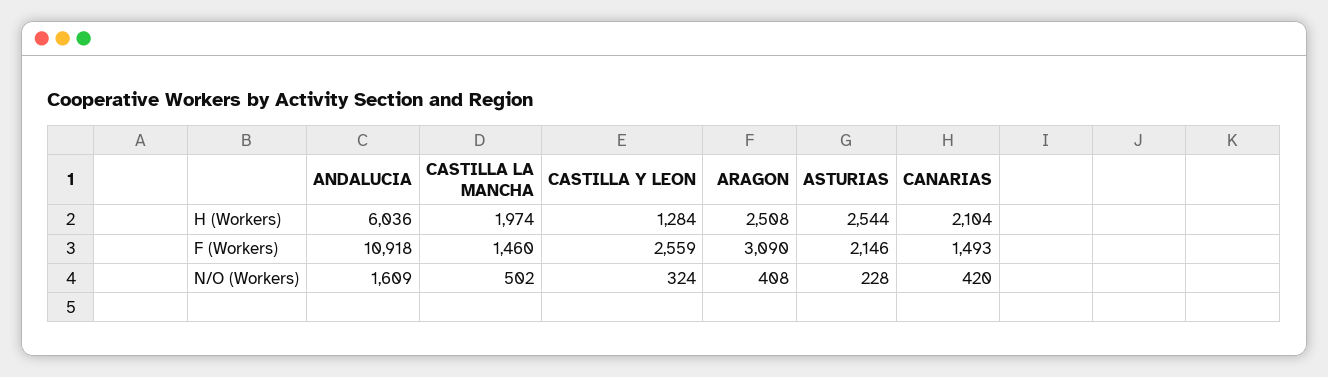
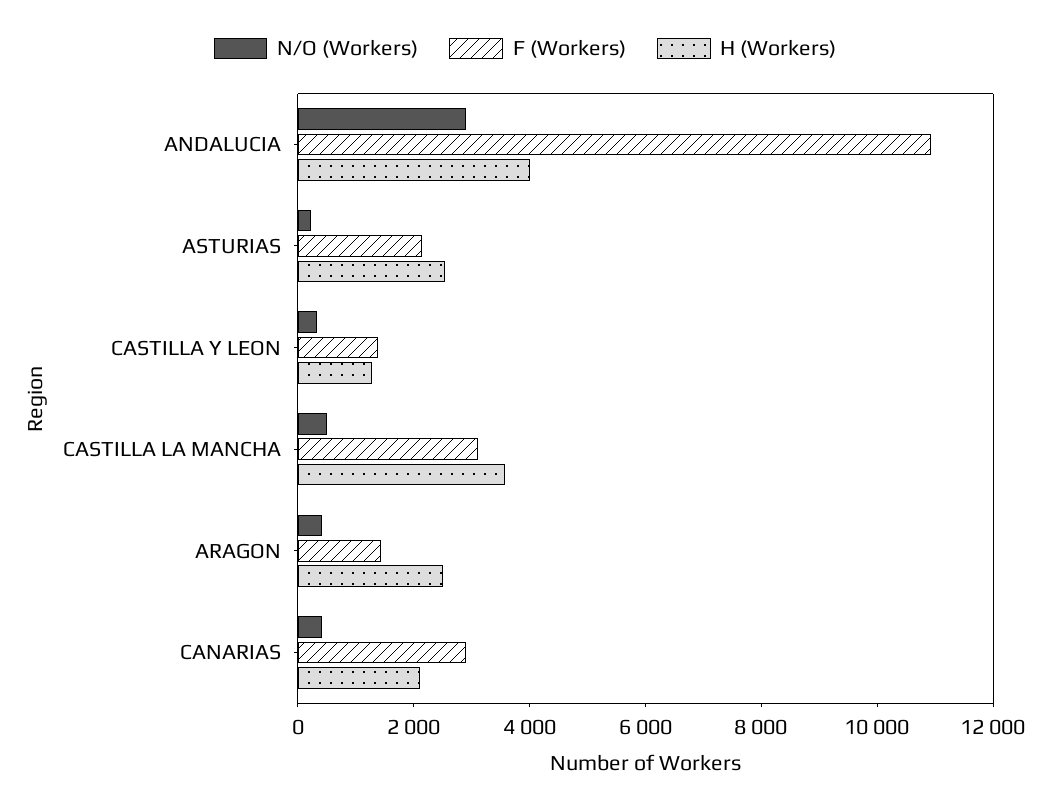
  {
    "H (Workers)": {
-     "ANDALUCIA": 6036,
+     "ANDALUCIA": 4000,
-     "CASTILLA LA MANCHA": 1974,
+     "CASTILLA LA MANCHA": 3500,
      "CASTILLA Y LEON": 1284,
      "ARAGON": 2508,
      "ASTURIAS": 2544,
      "CANARIAS": 2104
    },
    "F (Workers)": {
      "ANDALUCIA": 10918,
-     "CASTILLA LA MANCHA": 1460,
+     "CASTILLA LA MANCHA": 3000,
-     "CASTILLA Y LEON": 2559,
+     "CASTILLA Y LEON": 1500,
-     "ARAGON": 3090,
+     "ARAGON": 1500,
      "ASTURIAS": 2146,
-     "CANARIAS": 1493
+     "CANARIAS": 3000
    },
    "N/O (Workers)": {
-     "ANDALUCIA": 1609,
+     "ANDALUCIA": 3000,
      "CASTILLA LA MANCHA": 502,
      "CASTILLA Y LEON": 324,
      "ARAGON": 408,
      "ASTURIAS": 228,
      "CANARIAS": 420
    }
  }

